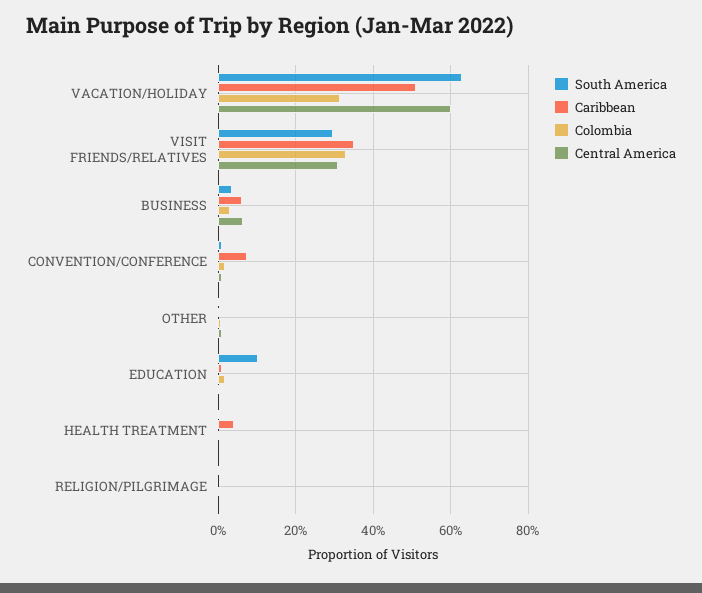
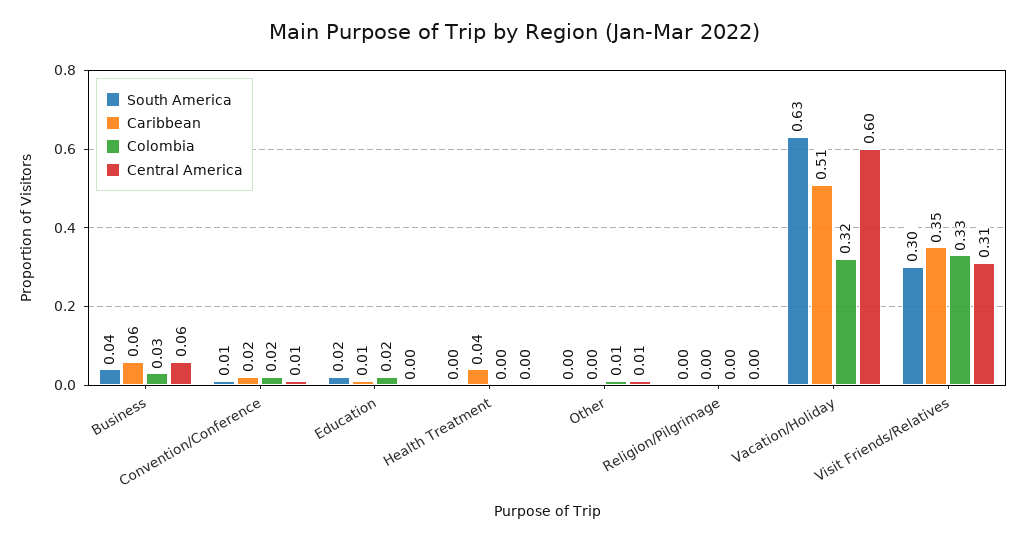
  {
    "South America": {
      "VACATION/HOLIDAY": 0.63,
      "VISIT FRIENDS/RELATIVES": 0.3,
      "BUSINESS": 0.04,
      "CONVENTION/CONFERENCE": 0.01,
      "OTHER": 0,
-     "EDUCATION": 0.1,
+     "EDUCATION": 0.02,
      "HEALTH TREATMENT": 0,
      "RELIGION/PILGRIMAGE": 0
    },
    "Caribbean": {
      "VACATION/HOLIDAY": 0.51,
      "VISIT FRIENDS/RELATIVES": 0.35,
      "BUSINESS": 0.06,
-     "CONVENTION/CONFERENCE": 0.08,
+     "CONVENTION/CONFERENCE": 0.02,
      "OTHER": 0,
      "EDUCATION": 0.01,
      "HEALTH TREATMENT": 0.04,
      "RELIGION/PILGRIMAGE": 0
    },
    "Colombia": {
      "VACATION/HOLIDAY": 0.32,
      "VISIT FRIENDS/RELATIVES": 0.33,
      "BUSINESS": 0.03,
      "CONVENTION/CONFERENCE": 0.02,
      "OTHER": 0.01,
      "EDUCATION": 0.02,
      "HEALTH TREATMENT": 0,
      "RELIGION/PILGRIMAGE": 0
    },
    "Central America": {
      "VACATION/HOLIDAY": 0.6,
      "VISIT FRIENDS/RELATIVES": 0.31,
      "BUSINESS": 0.06,
      "CONVENTION/CONFERENCE": 0.01,
      "OTHER": 0.01,
      "EDUCATION": 0,
      "HEALTH TREATMENT": 0,
      "RELIGION/PILGRIMAGE": 0
    }
  }

